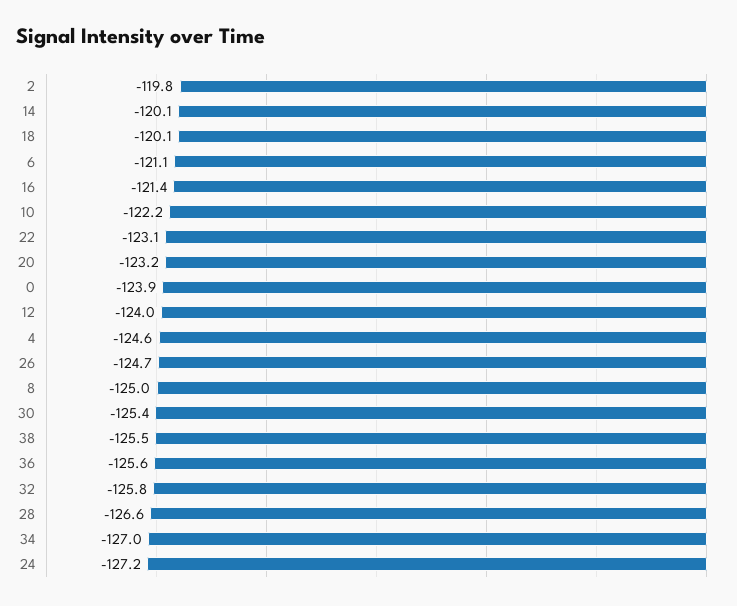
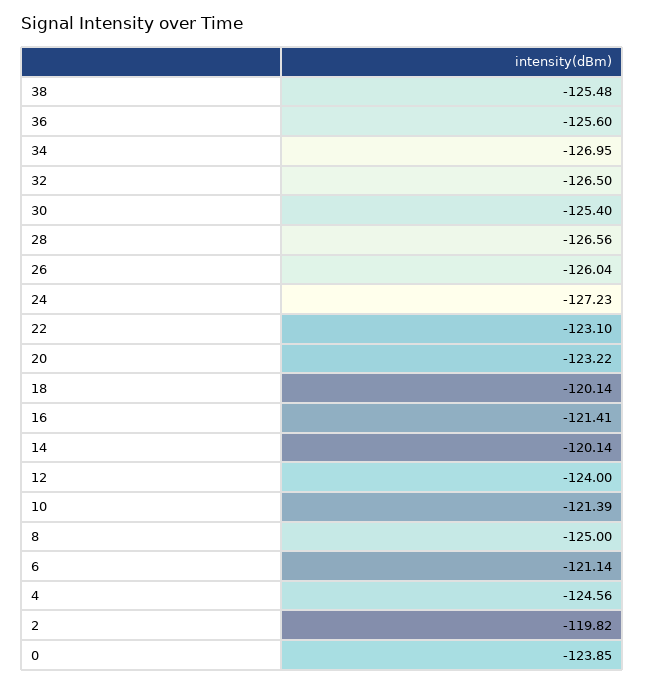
  {
    "2": -119.82,
    "14": -120.14,
    "18": -120.14,
    "6": -121.14,
    "16": -121.41,
-   "10": -122.2,
+   "10": -121.39,
    "22": -123.1,
    "20": -123.22,
    "0": -123.85,
    "12": -124,
    "4": -124.56,
-   "26": -124.7,
+   "26": -126.04,
    "8": -125,
    "30": -125.4,
    "38": -125.48,
    "36": -125.6,
-   "32": -125.8,
+   "32": -126.5,
    "28": -126.56,
    "34": -126.95,
    "24": -127.23
  }

